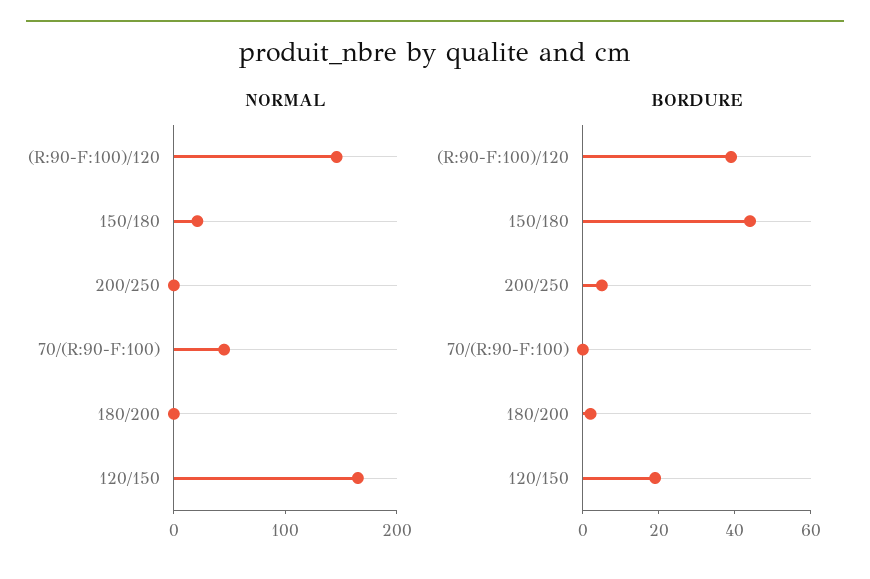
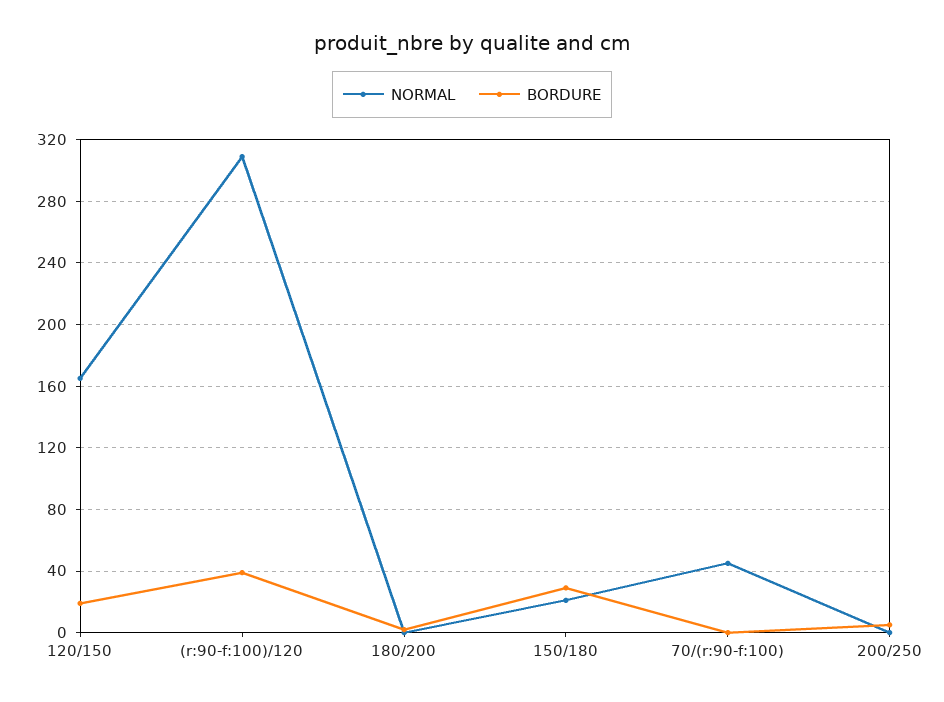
  {
    "NORMAL": {
-     "(R:90-F:100)/120": 140,
+     "(R:90-F:100)/120": 310,
      "150/180": 20,
      "200/250": 0,
      "70/(R:90-F:100)": 45,
      "180/200": 0,
      "120/150": 165
    },
    "BORDURE": {
      "(R:90-F:100)/120": 40,
-     "150/180": 45,
+     "150/180": 30,
      "200/250": 5,
      "70/(R:90-F:100)": 0,
      "180/200": 0,
      "120/150": 20
    }
  }

